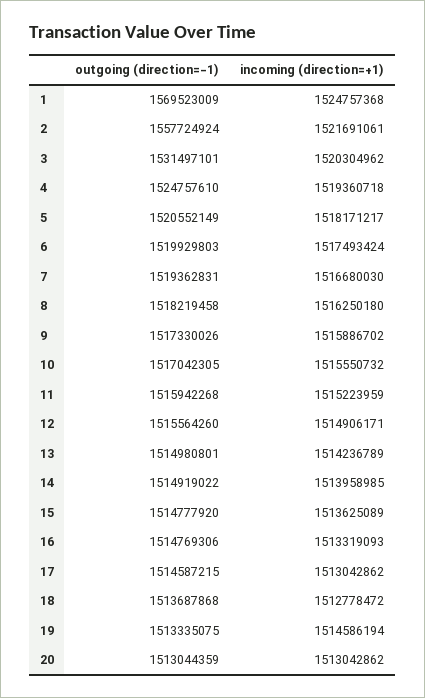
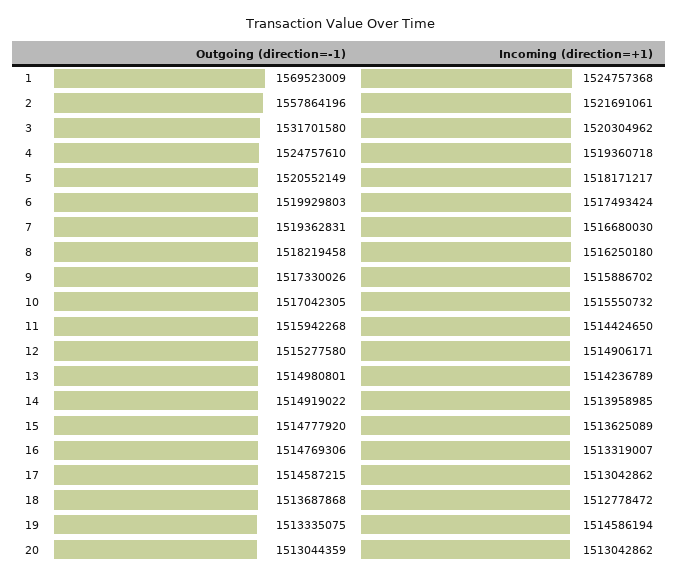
  {
    "outgoing (direction=-1)": {
      "1": 1569523009,
-     "2": 1557724924,
+     "2": 1557864196,
-     "3": 1531497101,
+     "3": 1531701580,
      "4": 1524757610,
      "5": 1520552149,
      "6": 1519929803,
      "7": 1519362831,
      "8": 1518219458,
      "9": 1517330026,
      "10": 1517042305,
      "11": 1515942268,
-     "12": 1515564260,
+     "12": 1515277580,
      "13": 1514980801,
      "14": 1514919022,
      "15": 1514777920,
      "16": 1514769306,
      "17": 1514587215,
      "18": 1513687868,
      "19": 1513335075,
      "20": 1513044359
    },
    "incoming (direction=+1)": {
      "1": 1524757368,
      "2": 1521691061,
      "3": 1520304962,
      "4": 1519360718,
      "5": 1518171217,
      "6": 1517493424,
      "7": 1516680030,
      "8": 1516250180,
      "9": 1515886702,
      "10": 1515550732,
-     "11": 1515223959,
+     "11": 1514424650,
      "12": 1514906171,
      "13": 1514236789,
      "14": 1513958985,
      "15": 1513625089,
-     "16": 1513319093,
+     "16": 1513319007,
      "17": 1513042862,
      "18": 1512778472,
      "19": 1514586194,
      "20": 1513042862
    }
  }

